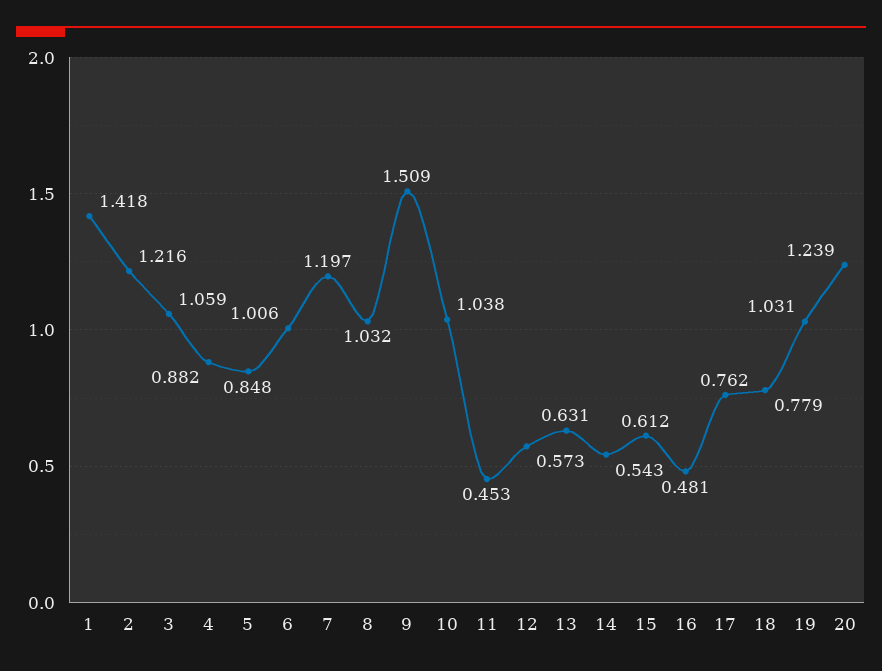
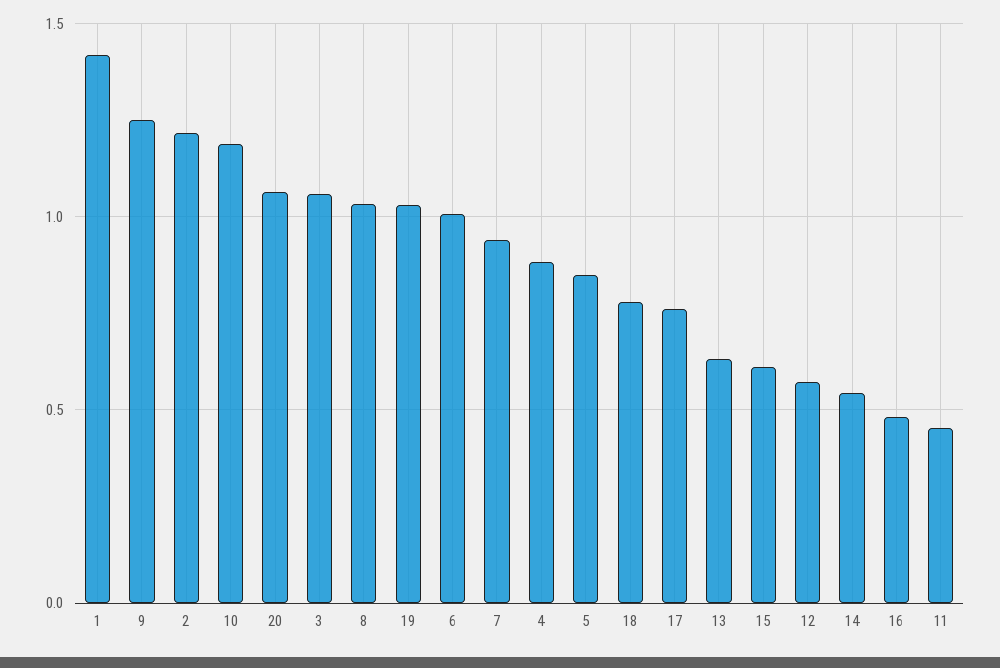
  {
    "1": 1.418,
    "2": 1.216,
    "3": 1.059,
    "4": 0.882,
    "5": 0.848,
    "6": 1.006,
-   "7": 1.197,
+   "7": 0.95,
    "8": 1.032,
-   "9": 1.509,
+   "9": 1.25,
-   "10": 1.038,
+   "10": 1.2,
    "11": 0.453,
    "12": 0.573,
    "13": 0.631,
    "14": 0.543,
    "15": 0.612,
    "16": 0.481,
    "17": 0.762,
    "18": 0.779,
    "19": 1.031,
-   "20": 1.239
+   "20": 1.05
  }

